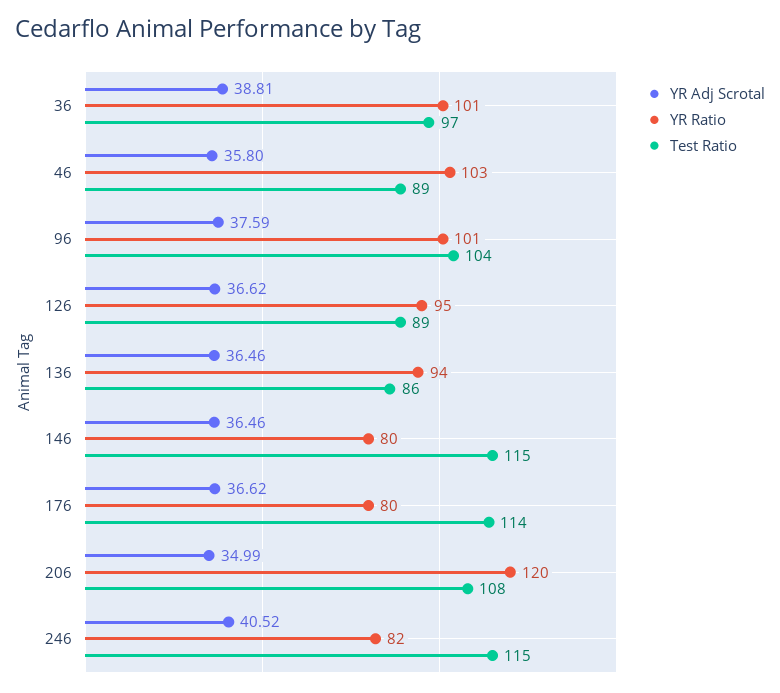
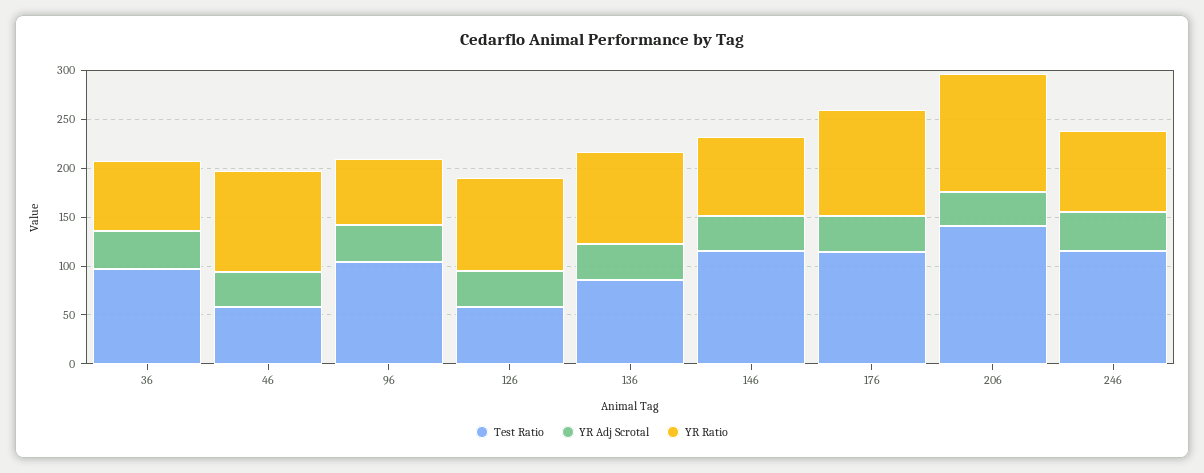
  {
    "YR Adj Scrotal": {
      "36": 38.81,
      "46": 35.8,
      "96": 37.59,
      "126": 36.62,
      "136": 36.46,
      "146": 36.46,
      "176": 36.62,
      "206": 34.99,
      "246": 40.52
    },
    "YR Ratio": {
-     "36": 101,
+     "36": 70,
      "46": 103,
-     "96": 101,
+     "96": 70,
      "126": 95,
      "136": 94,
      "146": 80,
-     "176": 80,
+     "176": 110,
      "206": 120,
      "246": 82
    },
    "Test Ratio": {
      "36": 97,
-     "46": 89,
+     "46": 60,
      "96": 104,
-     "126": 89,
+     "126": 60,
      "136": 86,
      "146": 115,
      "176": 114,
-     "206": 108,
+     "206": 140,
      "246": 115
    }
  }

